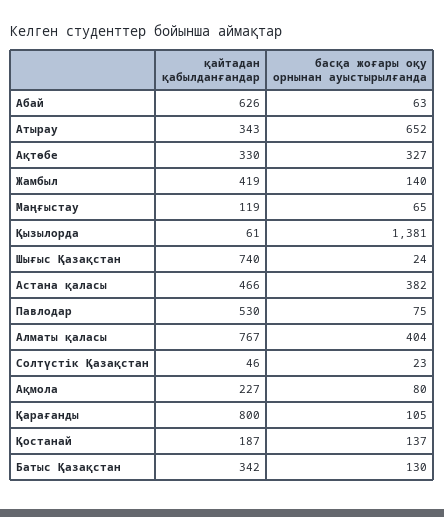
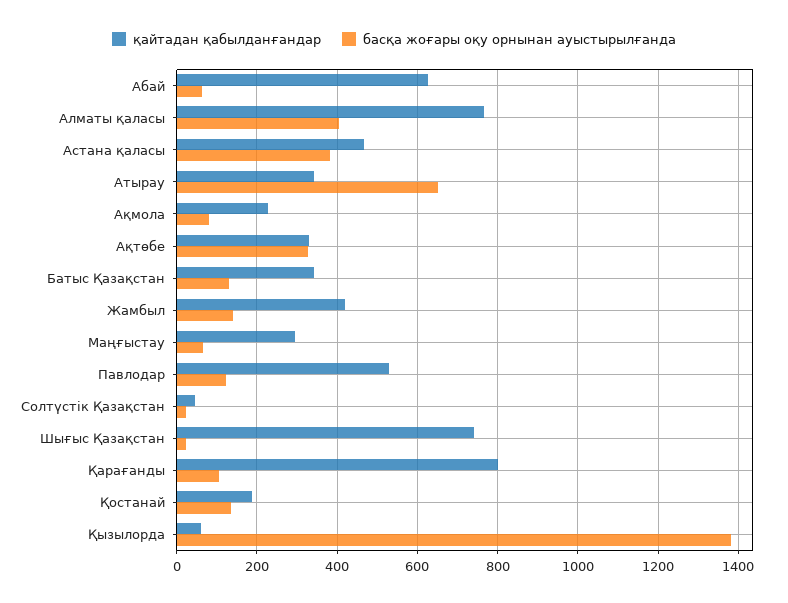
  {
    "қайтадан қабылданғандар": {
      "Абай": 626,
      "Атырау": 343,
      "Ақтөбе": 330,
      "Жамбыл": 419,
-     "Маңғыстау": 119,
+     "Маңғыстау": 300,
      "Қызылорда": 61,
      "Шығыс Қазақстан": 740,
      "Астана қаласы": 466,
      "Павлодар": 530,
      "Алматы қаласы": 767,
      "Солтүстік Қазақстан": 46,
      "Ақмола": 227,
      "Қарағанды": 800,
      "Қостанай": 187,
      "Батыс Қазақстан": 342
    },
    "басқа жоғары оқу орнынан ауыстырылғанда": {
      "Абай": 63,
      "Атырау": 652,
      "Ақтөбе": 327,
      "Жамбыл": 140,
      "Маңғыстау": 65,
      "Қызылорда": 1381,
      "Шығыс Қазақстан": 24,
      "Астана қаласы": 382,
-     "Павлодар": 75,
+     "Павлодар": 120,
      "Алматы қаласы": 404,
      "Солтүстік Қазақстан": 23,
      "Ақмола": 80,
      "Қарағанды": 105,
      "Қостанай": 137,
      "Батыс Қазақстан": 130
    }
  }

